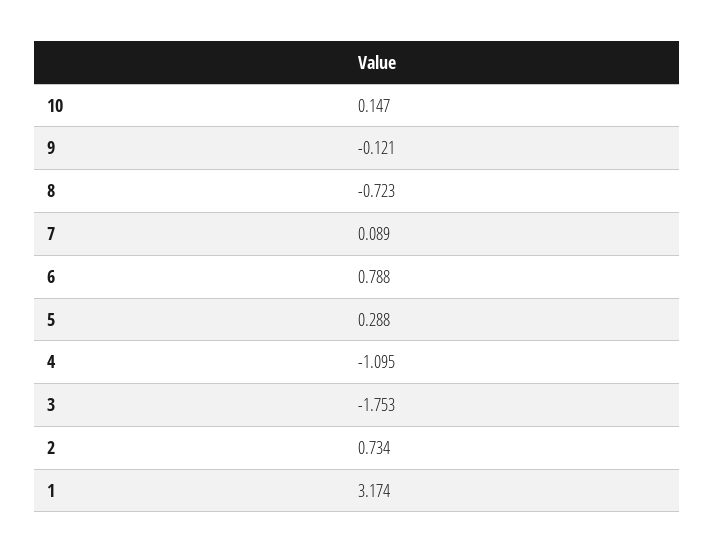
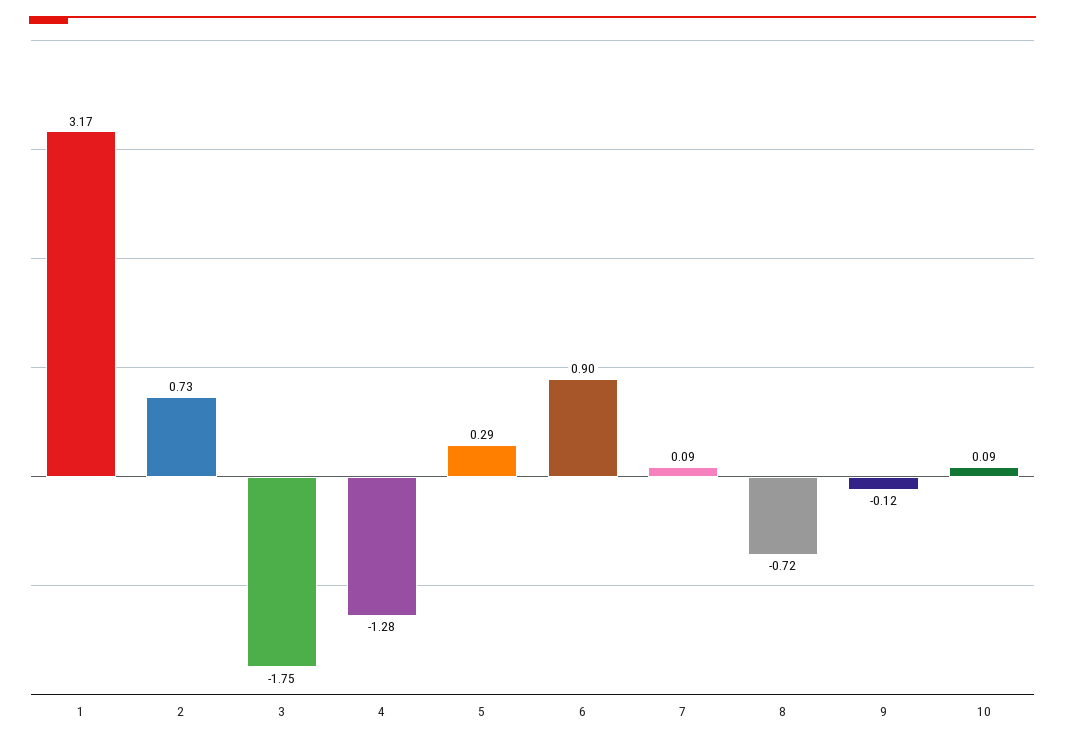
  {
-   "10": 0.147,
+   "10": 0.09,
    "9": -0.121,
    "8": -0.723,
    "7": 0.089,
-   "6": 0.788,
+   "6": 0.9,
    "5": 0.288,
-   "4": -1.095,
+   "4": -1.28,
    "3": -1.753,
    "2": 0.734,
    "1": 3.174
  }

